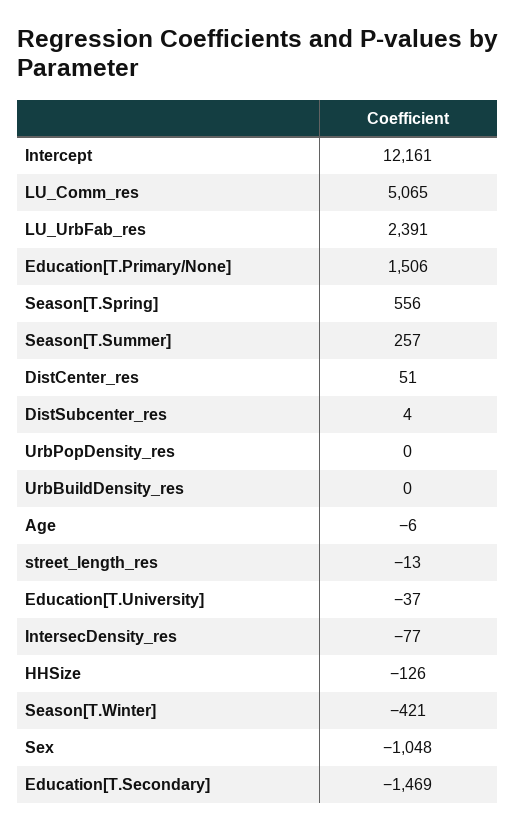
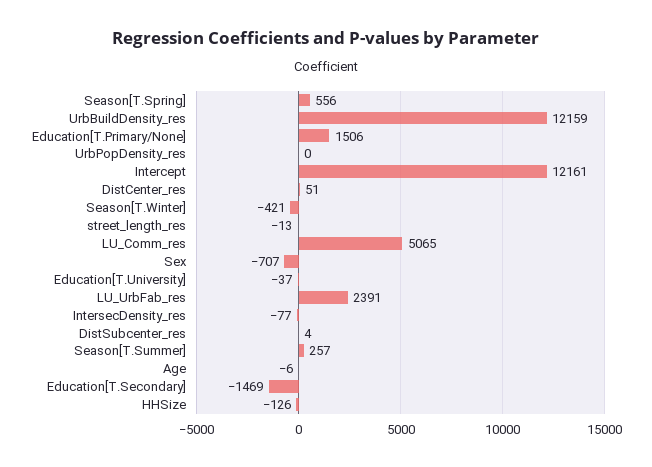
  {
    "Intercept": 12161,
    "LU_Comm_res": 5065,
    "LU_UrbFab_res": 2391,
    "Education[T.Primary/None]": 1506,
    "Season[T.Spring]": 556,
    "Season[T.Summer]": 257,
    "DistCenter_res": 51,
    "DistSubcenter_res": 4,
    "UrbPopDensity_res": 0,
-   "UrbBuildDensity_res": 0,
+   "UrbBuildDensity_res": 12159,
    "Age": -6,
    "street_length_res": -13,
    "Education[T.University]": -37,
    "IntersecDensity_res": -77,
    "HHSize": -126,
    "Season[T.Winter]": -421,
-   "Sex": -1048,
+   "Sex": -707,
    "Education[T.Secondary]": -1469
  }

